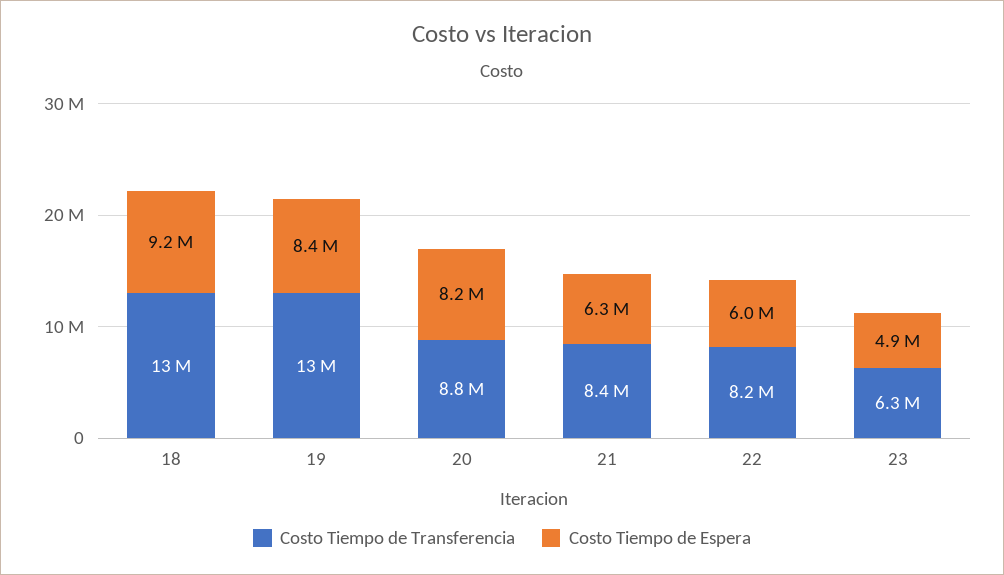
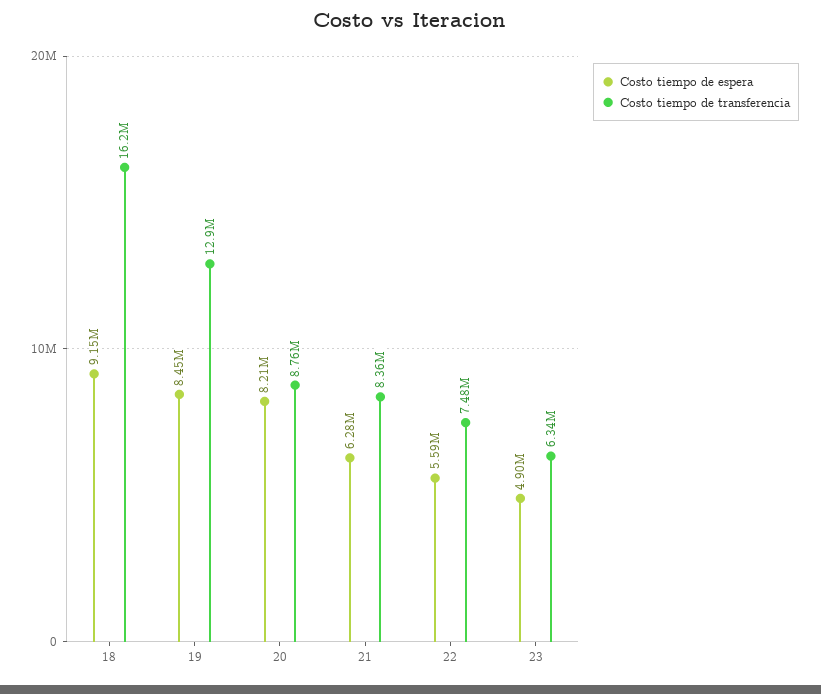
  {
    "Costo Tiempo de Transferencia": {
-     "18": 13000000,
+     "18": 16200000,
      "19": 12900000,
      "20": 8760000,
      "21": 8360000,
-     "22": 8200000,
+     "22": 7480000,
      "23": 6340000
    },
    "Costo Tiempo de Espera": {
      "18": 9150000,
      "19": 8450000,
      "20": 8210000,
      "21": 6280000,
-     "22": 6000000,
+     "22": 5590000,
      "23": 4900000
    }
  }

